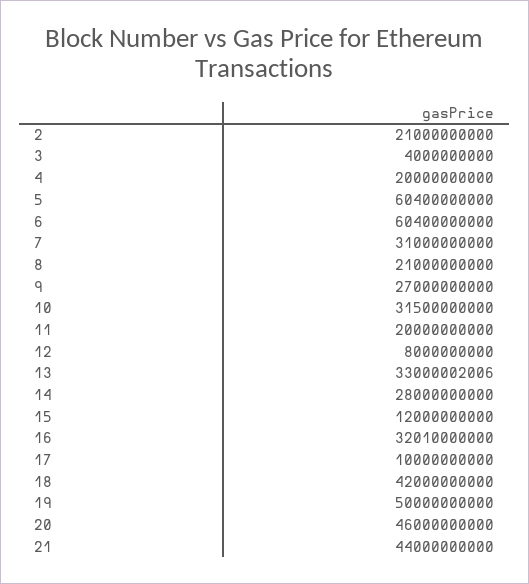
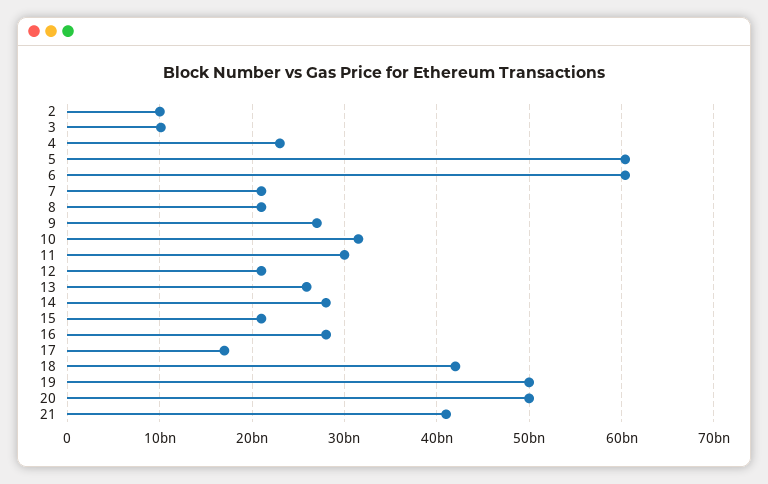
  {
-   "2": 21000000000,
+   "2": 10000000000,
-   "3": 4000000000,
+   "3": 10000000000,
-   "4": 20000000000,
+   "4": 23000000000,
    "5": 60400000000,
    "6": 60400000000,
-   "7": 31000000000,
+   "7": 21000000000,
    "8": 21000000000,
    "9": 27000000000,
    "10": 31500000000,
-   "11": 20000000000,
+   "11": 30000000000,
-   "12": 8000000000,
+   "12": 21000000000,
-   "13": 33000002006,
+   "13": 26000000000,
    "14": 28000000000,
-   "15": 12000000000,
+   "15": 21000000000,
-   "16": 32010000000,
+   "16": 28000000000,
-   "17": 10000000000,
+   "17": 17000000000,
    "18": 42000000000,
    "19": 50000000000,
-   "20": 46000000000,
+   "20": 50000000000,
-   "21": 44000000000
+   "21": 41000000000
  }

